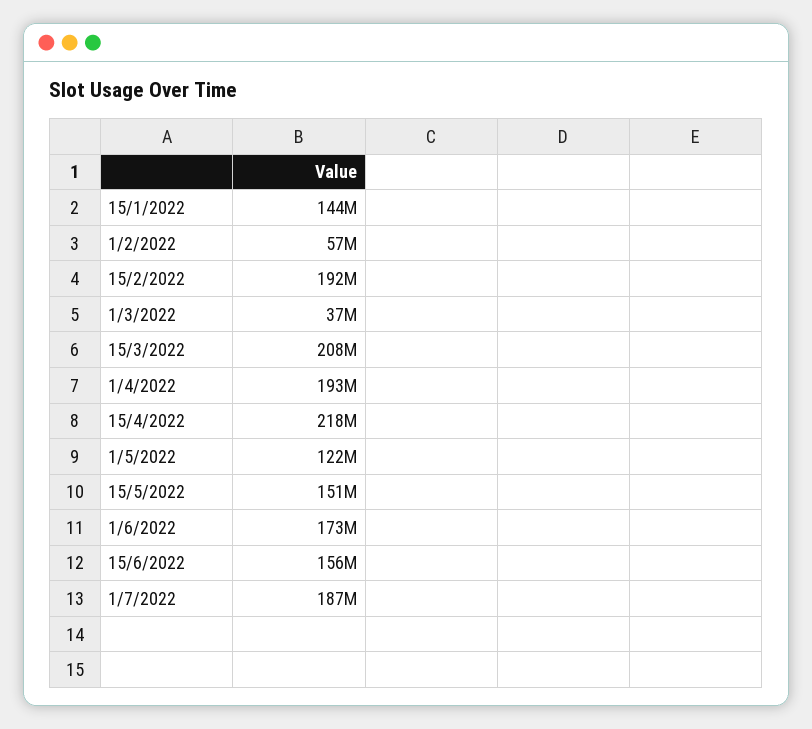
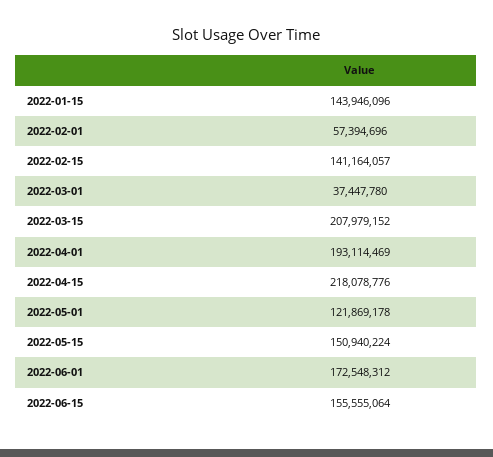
  {
    "15/1/2022": 143946096,
    "1/2/2022": 57394696,
-   "15/2/2022": 192000000,
+   "15/2/2022": 141164057,
    "1/3/2022": 37447780,
    "15/3/2022": 207979152,
    "1/4/2022": 193114469,
    "15/4/2022": 218078776,
    "1/5/2022": 121869178,
    "15/5/2022": 150940224,
    "1/6/2022": 172548312,
-   "15/6/2022": 155555064,
+   "15/6/2022": 155555064
-   "1/7/2022": 187000000
  }

